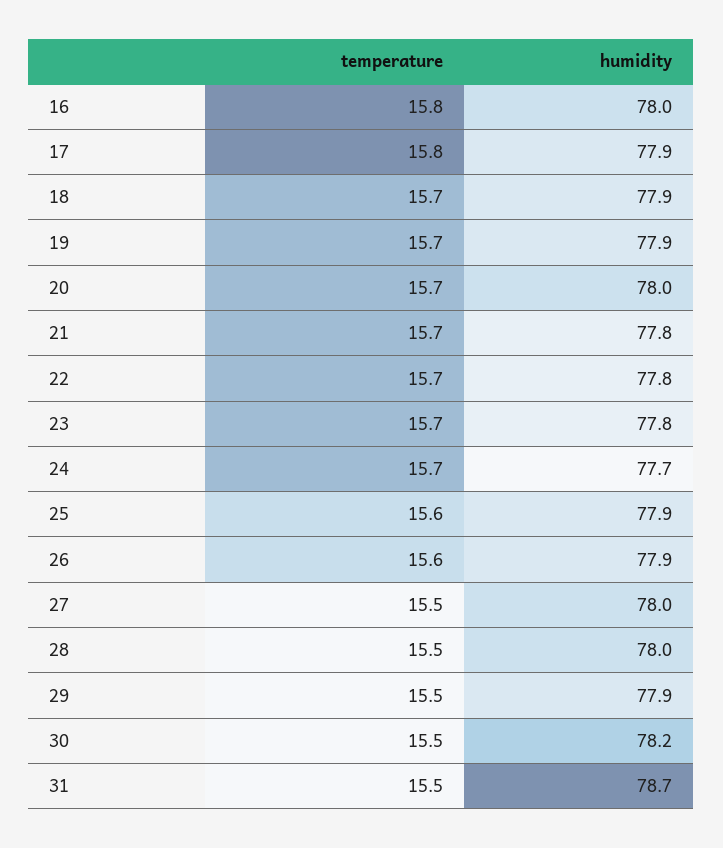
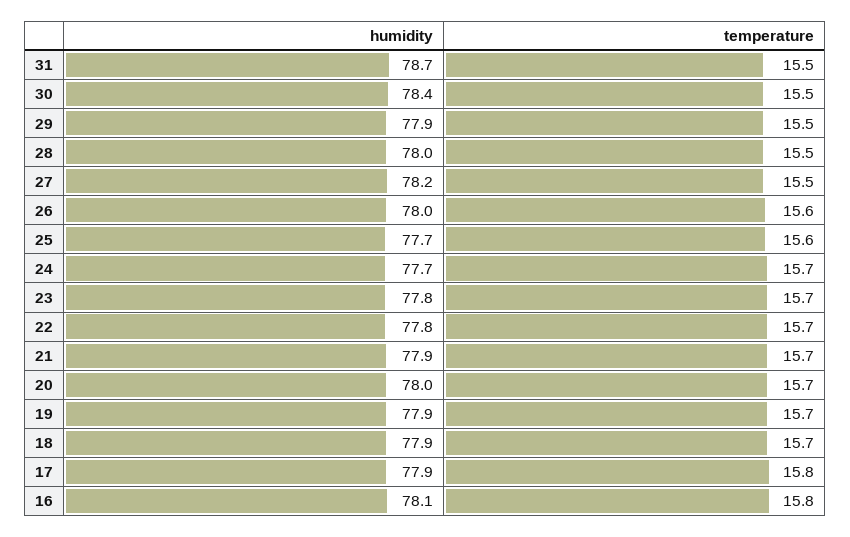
  {
    "temperature": {
      "16": 15.8,
      "17": 15.8,
      "18": 15.7,
      "19": 15.7,
      "20": 15.7,
      "21": 15.7,
      "22": 15.7,
      "23": 15.7,
      "24": 15.7,
      "25": 15.6,
      "26": 15.6,
      "27": 15.5,
      "28": 15.5,
      "29": 15.5,
      "30": 15.5,
      "31": 15.5
    },
    "humidity": {
-     "16": 78,
+     "16": 78.1,
      "17": 77.9,
      "18": 77.9,
      "19": 77.9,
      "20": 78,
-     "21": 77.8,
+     "21": 77.9,
      "22": 77.8,
      "23": 77.8,
      "24": 77.7,
-     "25": 77.9,
+     "25": 77.7,
-     "26": 77.9,
+     "26": 78,
-     "27": 78,
+     "27": 78.2,
      "28": 78,
      "29": 77.9,
-     "30": 78.2,
+     "30": 78.4,
      "31": 78.7
    }
  }

